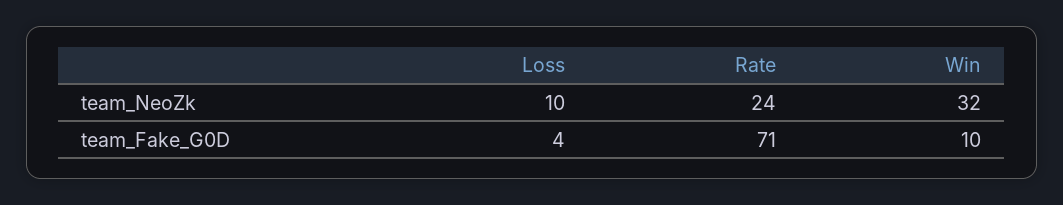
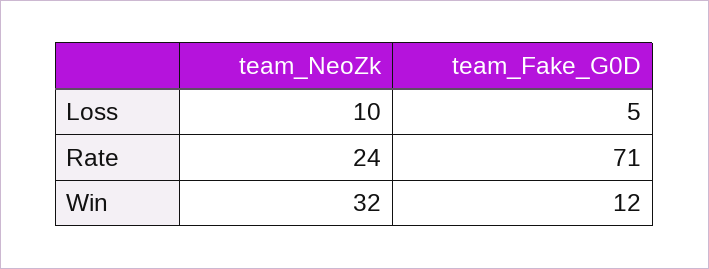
  {
    "Loss": {
      "team_NeoZk": 10,
-     "team_Fake_G0D": 4
+     "team_Fake_G0D": 5
    },
    "Rate": {
      "team_NeoZk": 24,
      "team_Fake_G0D": 71
    },
    "Win": {
      "team_NeoZk": 32,
-     "team_Fake_G0D": 10
+     "team_Fake_G0D": 12
    }
  }

